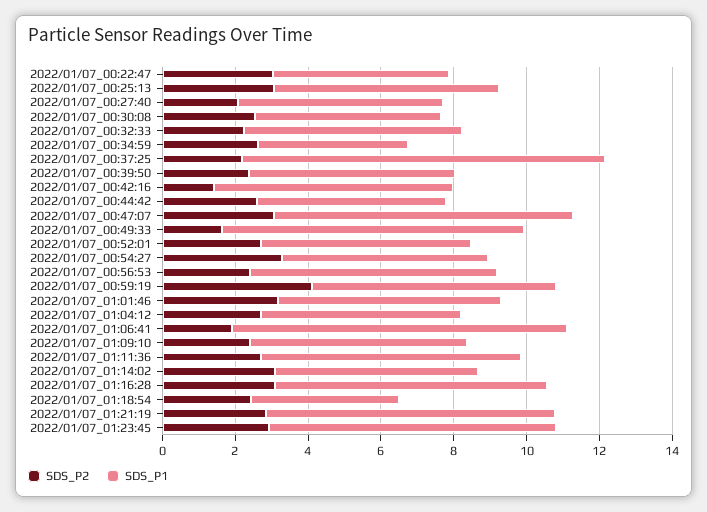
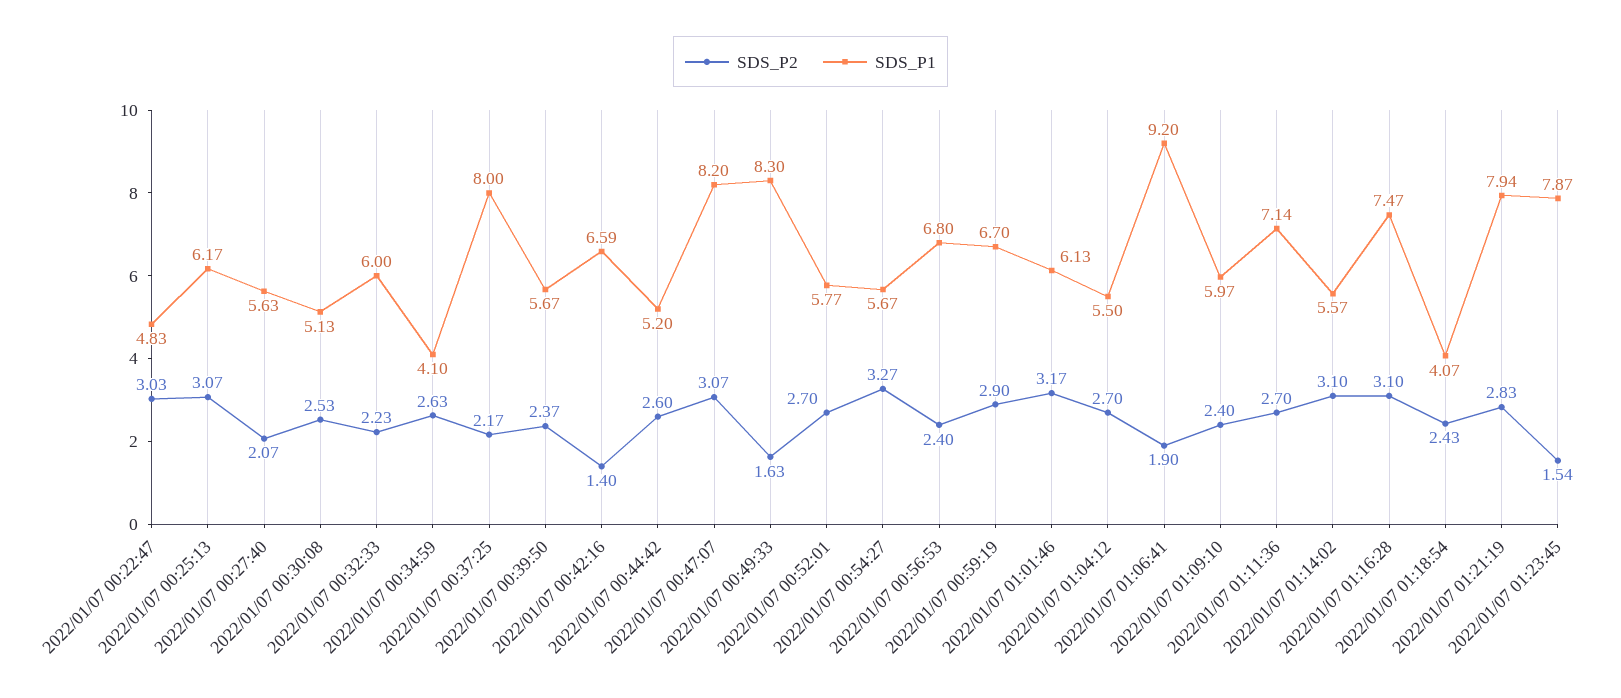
  {
    "SDS_P2": {
      "2022/01/07_00:22:47": 3.03,
      "2022/01/07_00:25:13": 3.07,
      "2022/01/07_00:27:40": 2.07,
      "2022/01/07_00:30:08": 2.53,
      "2022/01/07_00:32:33": 2.23,
      "2022/01/07_00:34:59": 2.63,
      "2022/01/07_00:37:25": 2.17,
      "2022/01/07_00:39:50": 2.37,
      "2022/01/07_00:42:16": 1.4,
      "2022/01/07_00:44:42": 2.6,
      "2022/01/07_00:47:07": 3.07,
      "2022/01/07_00:49:33": 1.63,
      "2022/01/07_00:52:01": 2.7,
      "2022/01/07_00:54:27": 3.27,
      "2022/01/07_00:56:53": 2.4,
-     "2022/01/07_00:59:19": 4,
+     "2022/01/07_00:59:19": 2.9,
      "2022/01/07_01:01:46": 3.17,
      "2022/01/07_01:04:12": 2.7,
      "2022/01/07_01:06:41": 1.9,
      "2022/01/07_01:09:10": 2.4,
      "2022/01/07_01:11:36": 2.7,
      "2022/01/07_01:14:02": 3.1,
      "2022/01/07_01:16:28": 3.1,
      "2022/01/07_01:18:54": 2.43,
      "2022/01/07_01:21:19": 2.83,
-     "2022/01/07_01:23:45": 3
+     "2022/01/07_01:23:45": 1.54
    },
    "SDS_P1": {
      "2022/01/07_00:22:47": 4.83,
      "2022/01/07_00:25:13": 6.17,
      "2022/01/07_00:27:40": 5.63,
      "2022/01/07_00:30:08": 5.13,
      "2022/01/07_00:32:33": 6,
      "2022/01/07_00:34:59": 4.1,
-     "2022/01/07_00:37:25": 10,
+     "2022/01/07_00:37:25": 8,
      "2022/01/07_00:39:50": 5.67,
      "2022/01/07_00:42:16": 6.59,
      "2022/01/07_00:44:42": 5.2,
      "2022/01/07_00:47:07": 8.2,
      "2022/01/07_00:49:33": 8.3,
      "2022/01/07_00:52:01": 5.77,
      "2022/01/07_00:54:27": 5.67,
      "2022/01/07_00:56:53": 6.8,
      "2022/01/07_00:59:19": 6.7,
      "2022/01/07_01:01:46": 6.13,
      "2022/01/07_01:04:12": 5.5,
      "2022/01/07_01:06:41": 9.2,
      "2022/01/07_01:09:10": 5.97,
      "2022/01/07_01:11:36": 7.14,
      "2022/01/07_01:14:02": 5.57,
      "2022/01/07_01:16:28": 7.47,
      "2022/01/07_01:18:54": 4.07,
      "2022/01/07_01:21:19": 7.94,
      "2022/01/07_01:23:45": 7.87
    }
  }

